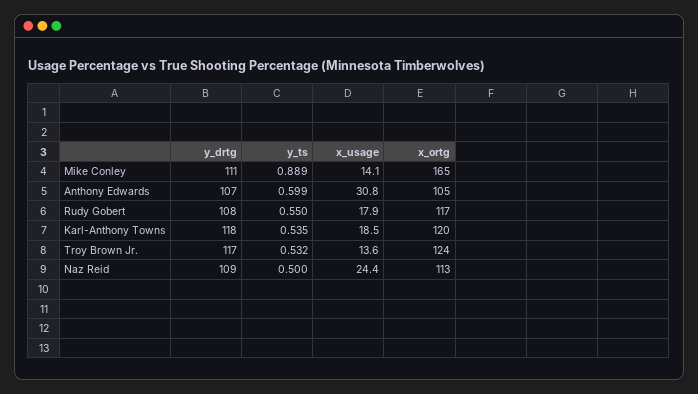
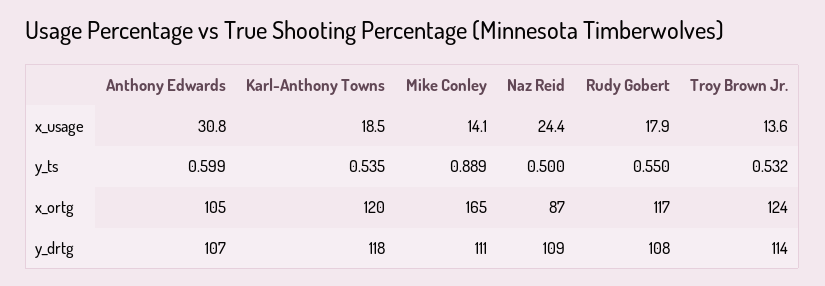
  {
    "y_drtg": {
      "Mike Conley": 111,
      "Anthony Edwards": 107,
      "Rudy Gobert": 108,
      "Karl-Anthony Towns": 118,
-     "Troy Brown Jr.": 117,
+     "Troy Brown Jr.": 114,
      "Naz Reid": 109
    },
    "y_ts": {
      "Mike Conley": 0.889,
      "Anthony Edwards": 0.599,
      "Rudy Gobert": 0.55,
      "Karl-Anthony Towns": 0.535,
      "Troy Brown Jr.": 0.532,
      "Naz Reid": 0.5
    },
    "x_usage": {
      "Mike Conley": 14.1,
      "Anthony Edwards": 30.8,
      "Rudy Gobert": 17.9,
      "Karl-Anthony Towns": 18.5,
      "Troy Brown Jr.": 13.6,
      "Naz Reid": 24.4
    },
    "x_ortg": {
      "Mike Conley": 165,
      "Anthony Edwards": 105,
      "Rudy Gobert": 117,
      "Karl-Anthony Towns": 120,
      "Troy Brown Jr.": 124,
-     "Naz Reid": 113
+     "Naz Reid": 87
    }
  }

